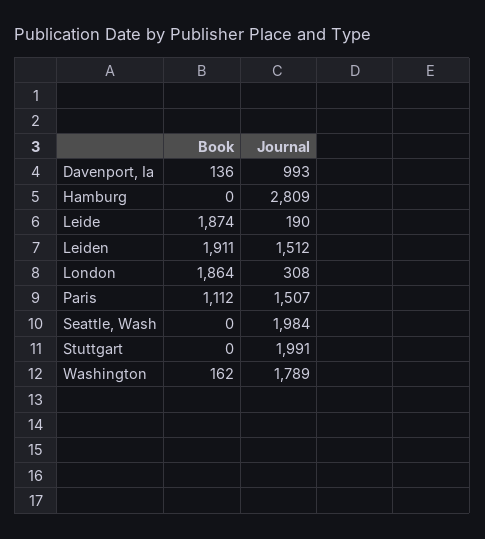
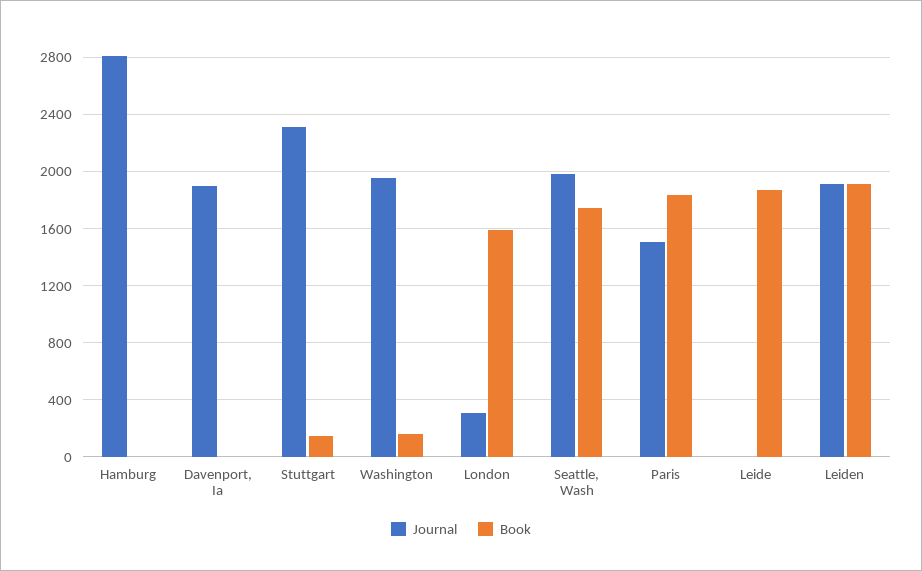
  {
    "Book": {
-     "Davenport, Ia": 136,
+     "Davenport, Ia": 0,
      "Hamburg": 0,
      "Leide": 1874,
      "Leiden": 1911,
-     "London": 1864,
+     "London": 1600,
-     "Paris": 1112,
+     "Paris": 1850,
-     "Seattle, Wash": 0,
+     "Seattle, Wash": 1750,
-     "Stuttgart": 0,
+     "Stuttgart": 150,
      "Washington": 162
    },
    "Journal": {
-     "Davenport, Ia": 993,
+     "Davenport, Ia": 1900,
      "Hamburg": 2809,
-     "Leide": 190,
+     "Leide": 0,
-     "Leiden": 1512,
+     "Leiden": 1900,
      "London": 308,
      "Paris": 1507,
      "Seattle, Wash": 1984,
-     "Stuttgart": 1991,
+     "Stuttgart": 2300,
-     "Washington": 1789
+     "Washington": 1950
    }
  }

